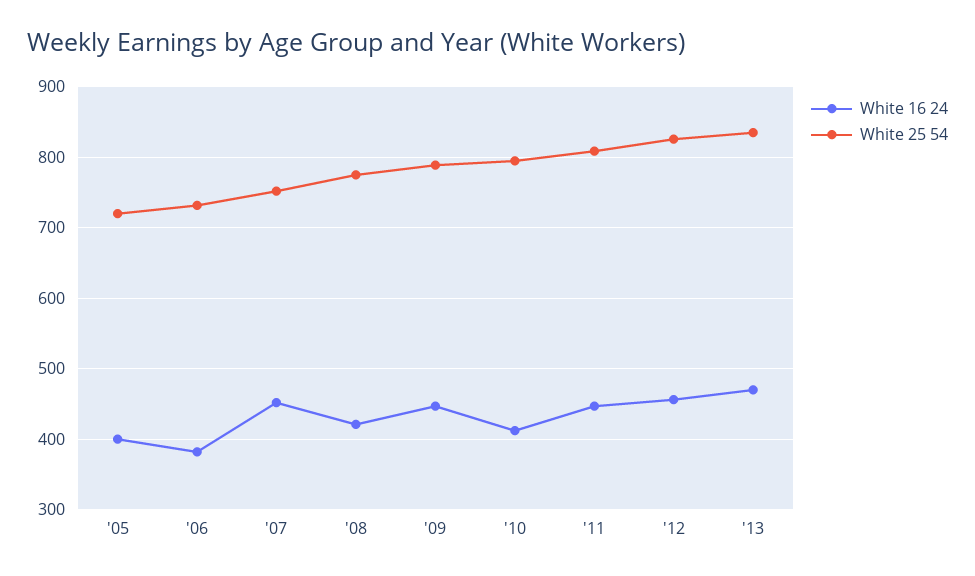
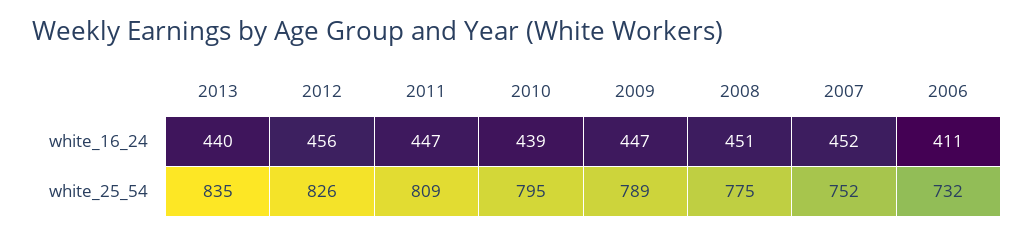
  {
    "White 16 24": {
-     "'05": 400,
-     "'06": 380,
+     "'06": 411,
      "'07": 452,
-     "'08": 420,
+     "'08": 451,
      "'09": 447,
-     "'10": 410,
+     "'10": 439,
      "'11": 447,
      "'12": 456,
-     "'13": 470
+     "'13": 440
    },
    "White 25 54": {
-     "'05": 720,
      "'06": 732,
      "'07": 752,
      "'08": 775,
      "'09": 789,
      "'10": 795,
      "'11": 809,
      "'12": 826,
      "'13": 835
    }
  }

